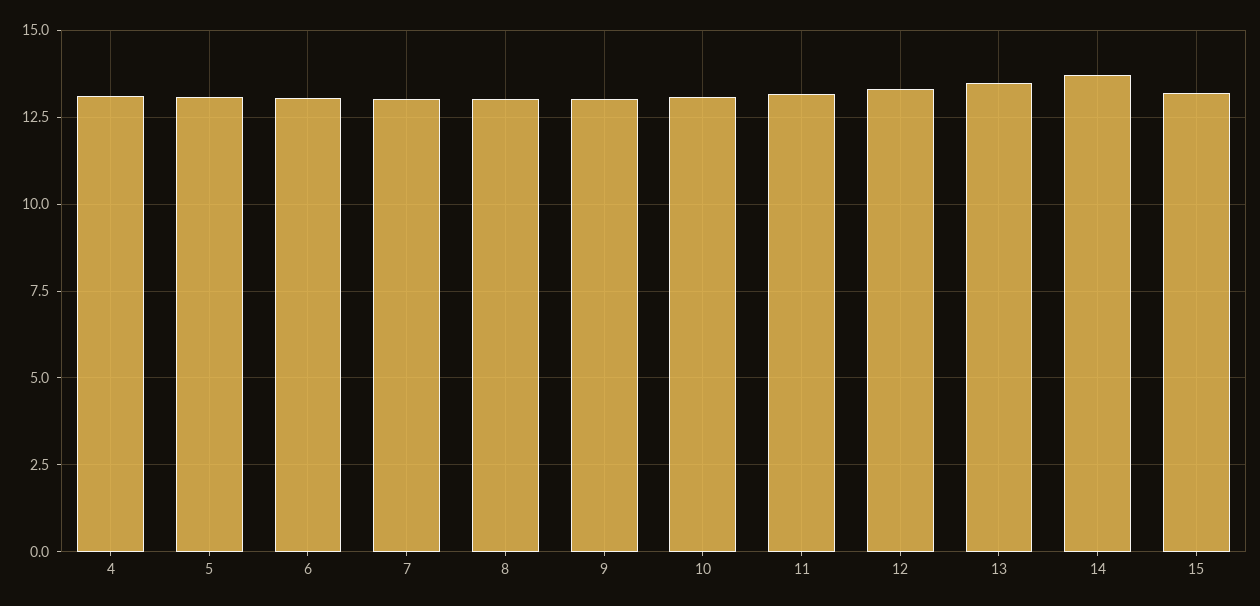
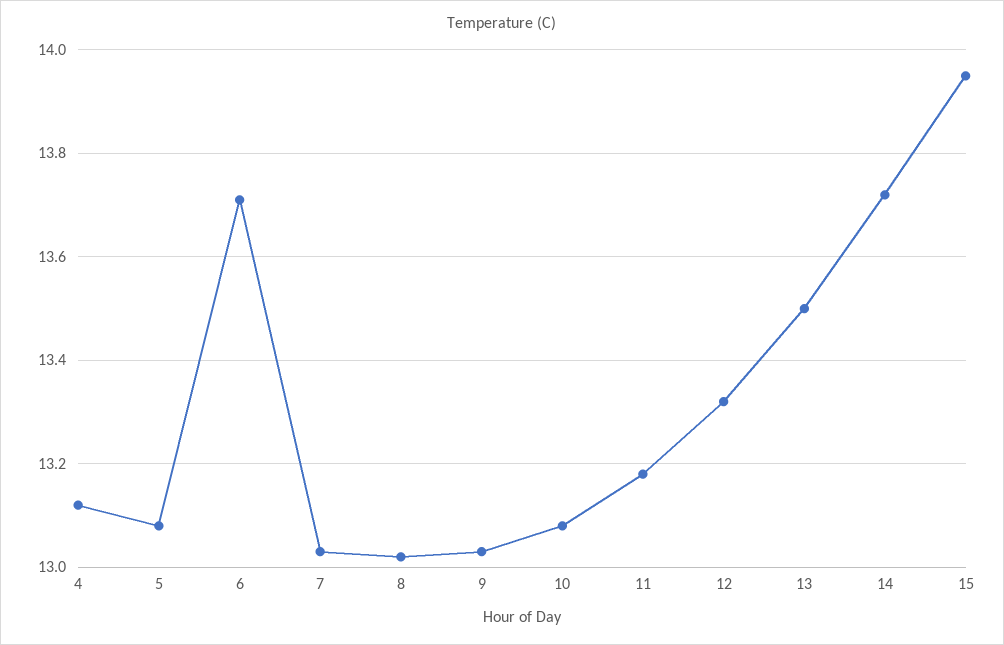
  {
    "4": 13.1,
    "5": 13.1,
-   "6": 13,
+   "6": 13.7,
    "7": 13.05,
    "8": 13,
    "9": 13.05,
    "10": 13.1,
    "11": 13.2,
    "12": 13.3,
    "13": 13.5,
    "14": 13.7,
-   "15": 13.25
+   "15": 13.95
  }

